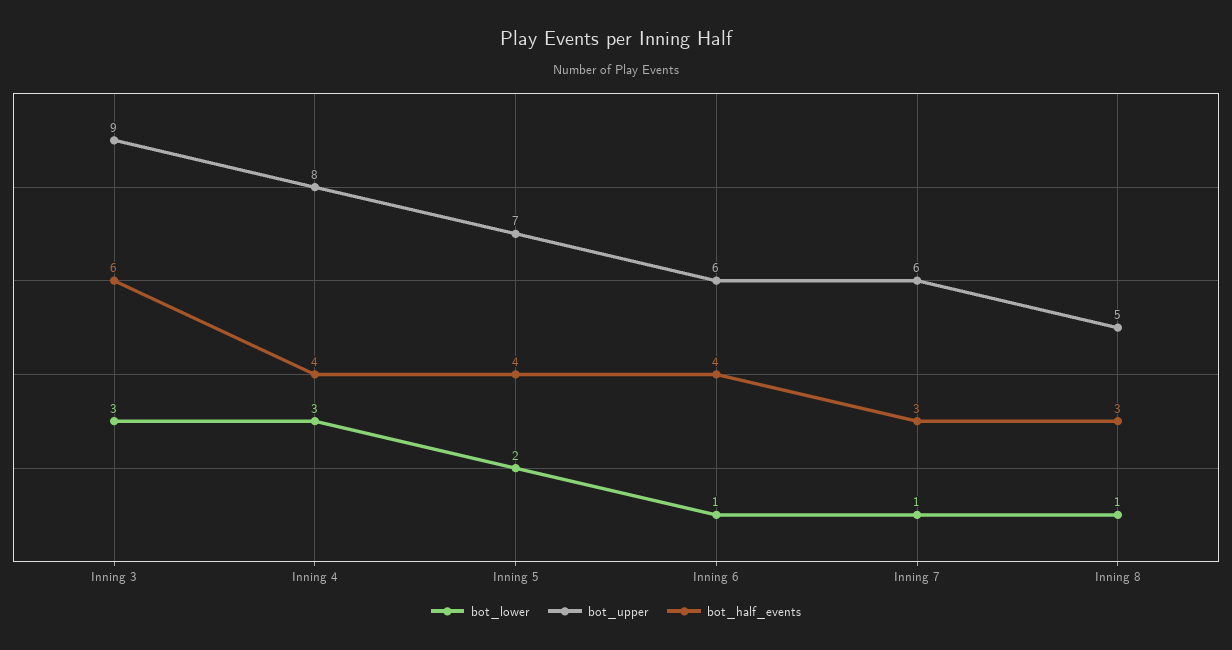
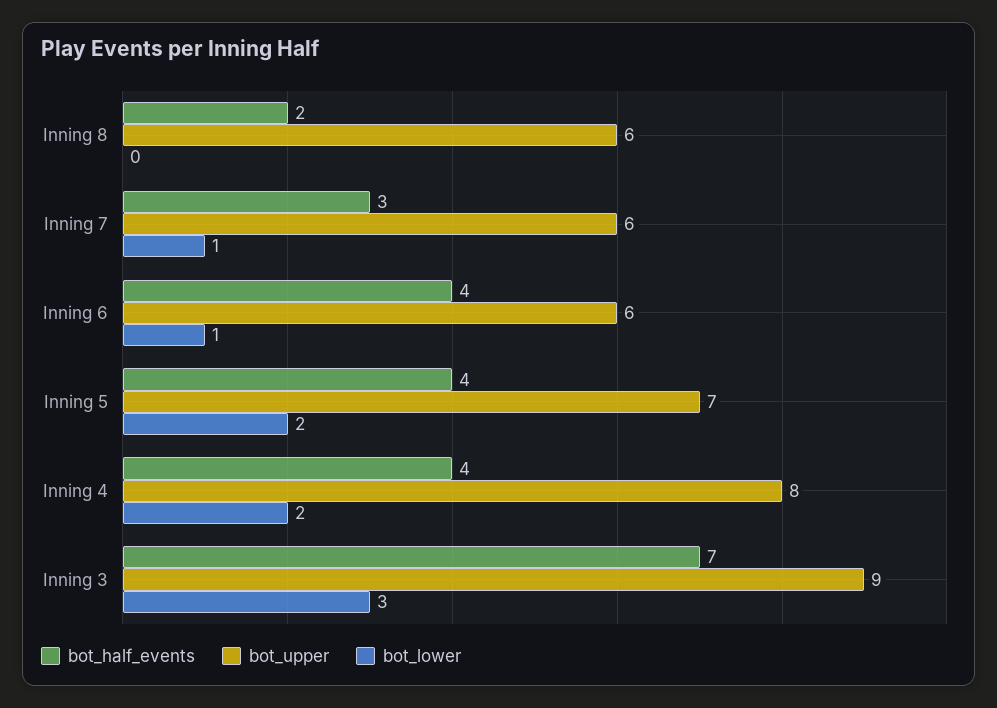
  {
    "bot_lower": {
      "Inning 3": 3,
-     "Inning 4": 3,
+     "Inning 4": 2,
      "Inning 5": 2,
      "Inning 6": 1,
      "Inning 7": 1,
-     "Inning 8": 1
+     "Inning 8": 0
    },
    "bot_upper": {
      "Inning 3": 9,
      "Inning 4": 8,
      "Inning 5": 7,
      "Inning 6": 6,
      "Inning 7": 6,
-     "Inning 8": 5
+     "Inning 8": 6
    },
    "bot_half_events": {
-     "Inning 3": 6,
+     "Inning 3": 7,
      "Inning 4": 4,
      "Inning 5": 4,
      "Inning 6": 4,
      "Inning 7": 3,
-     "Inning 8": 3
+     "Inning 8": 2
    }
  }

